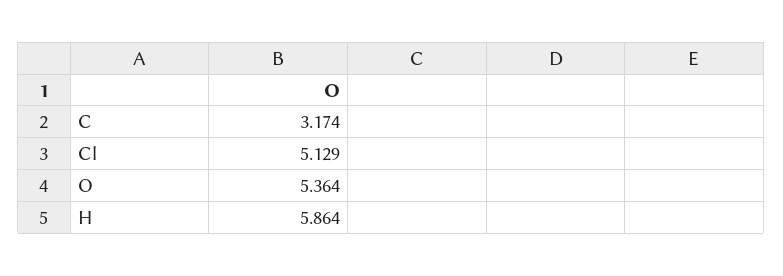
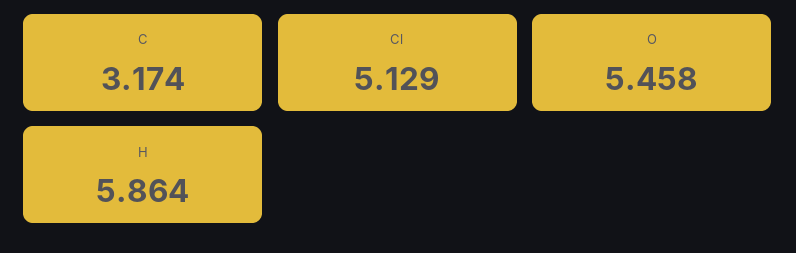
  {
    "C": 3.174,
    "Cl": 5.129,
-   "O": 5.364,
+   "O": 5.458,
    "H": 5.864
  }

